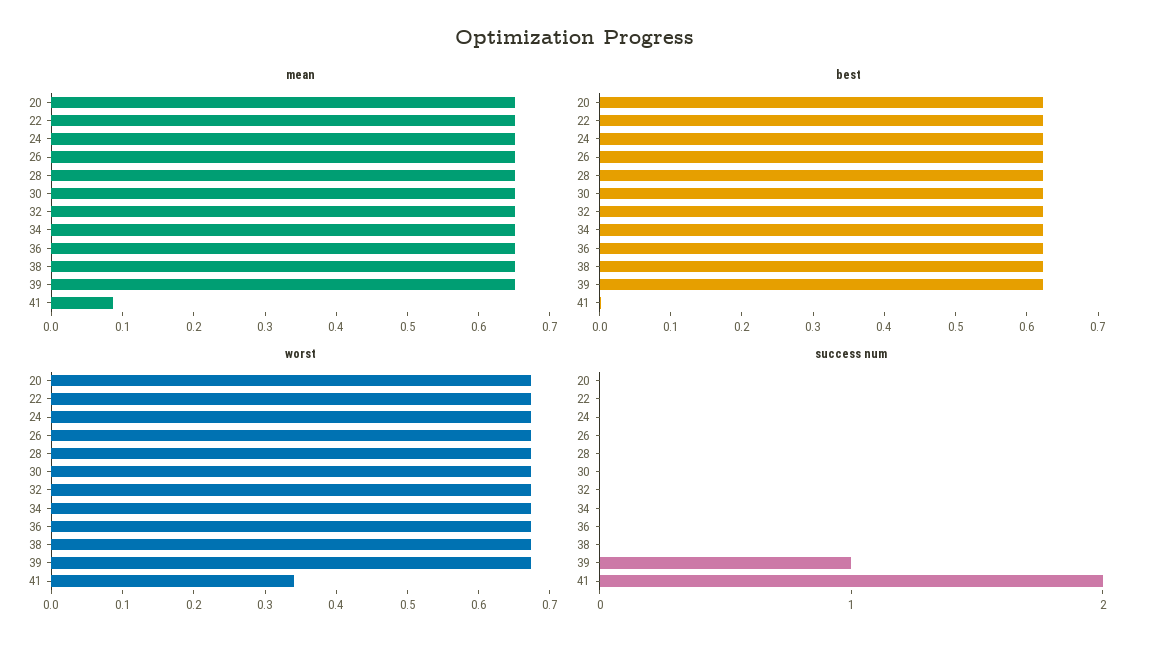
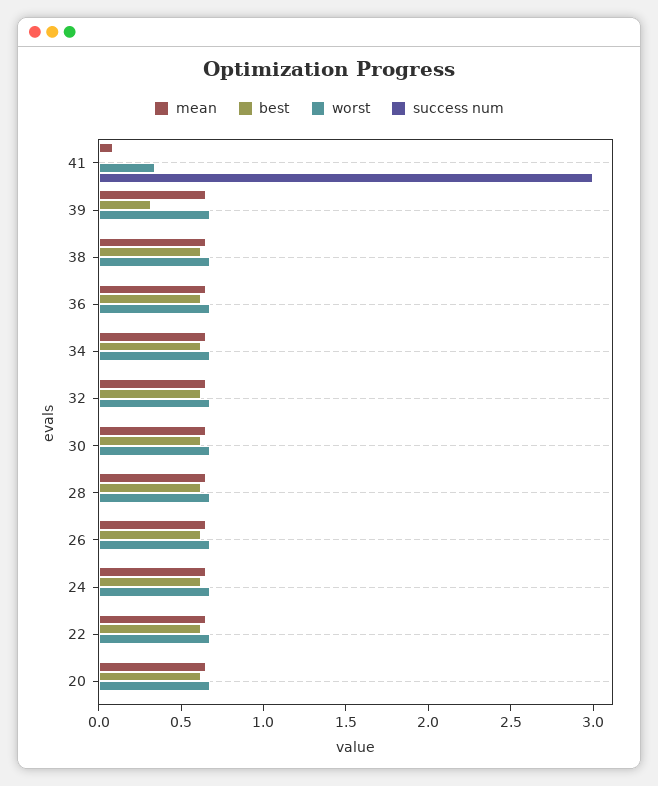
  {
    "mean": {
      "20": 0.66,
      "22": 0.66,
      "24": 0.66,
      "26": 0.66,
      "28": 0.66,
      "30": 0.66,
      "32": 0.66,
      "34": 0.66,
      "36": 0.66,
      "38": 0.66,
      "39": 0.66,
      "41": 0.08
    },
    "best": {
      "20": 0.62,
      "22": 0.62,
      "24": 0.62,
      "26": 0.62,
      "28": 0.62,
      "30": 0.62,
      "32": 0.62,
      "34": 0.62,
      "36": 0.62,
      "38": 0.62,
-     "39": 0.62,
+     "39": 0.3,
      "41": 0
    },
    "worst": {
      "20": 0.68,
      "22": 0.68,
      "24": 0.68,
      "26": 0.68,
      "28": 0.68,
      "30": 0.68,
      "32": 0.68,
      "34": 0.68,
      "36": 0.68,
      "38": 0.68,
      "39": 0.68,
      "41": 0.34
    },
    "success num": {
      "20": 0,
      "22": 0,
      "24": 0,
      "26": 0,
      "28": 0,
      "30": 0,
      "32": 0,
      "34": 0,
      "36": 0,
      "38": 0,
-     "39": 1,
+     "39": 0,
-     "41": 2
+     "41": 3
    }
  }

